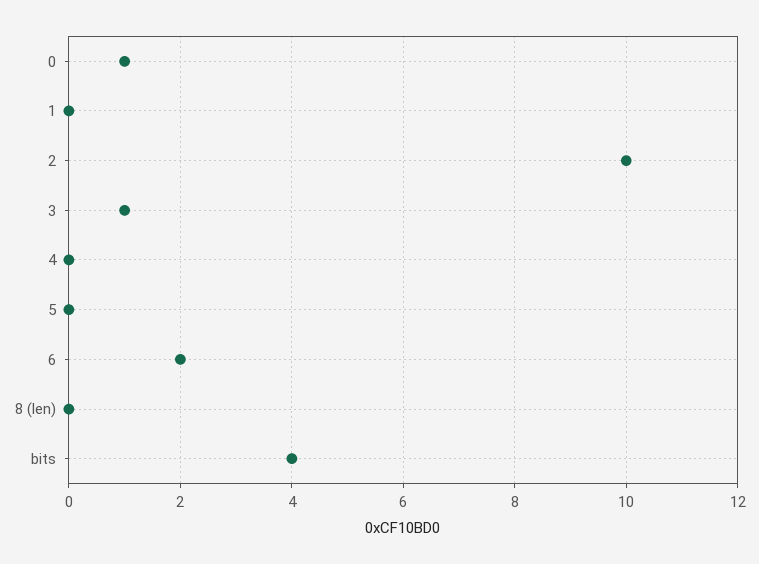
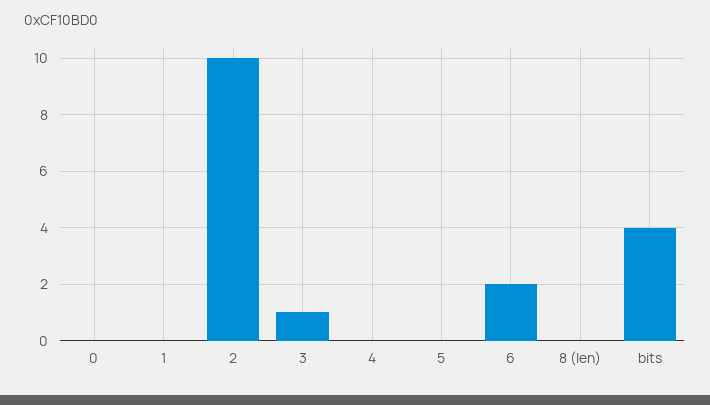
  {
-   "0": 1,
+   "0": 0,
    "1": 0,
    "2": 10,
    "3": 1,
    "4": 0,
    "5": 0,
    "6": 2,
    "8 (len)": 0,
    "bits": 4
  }

